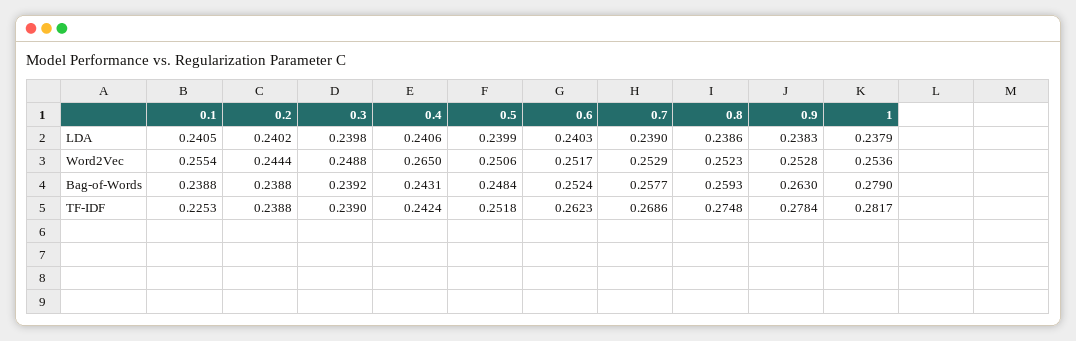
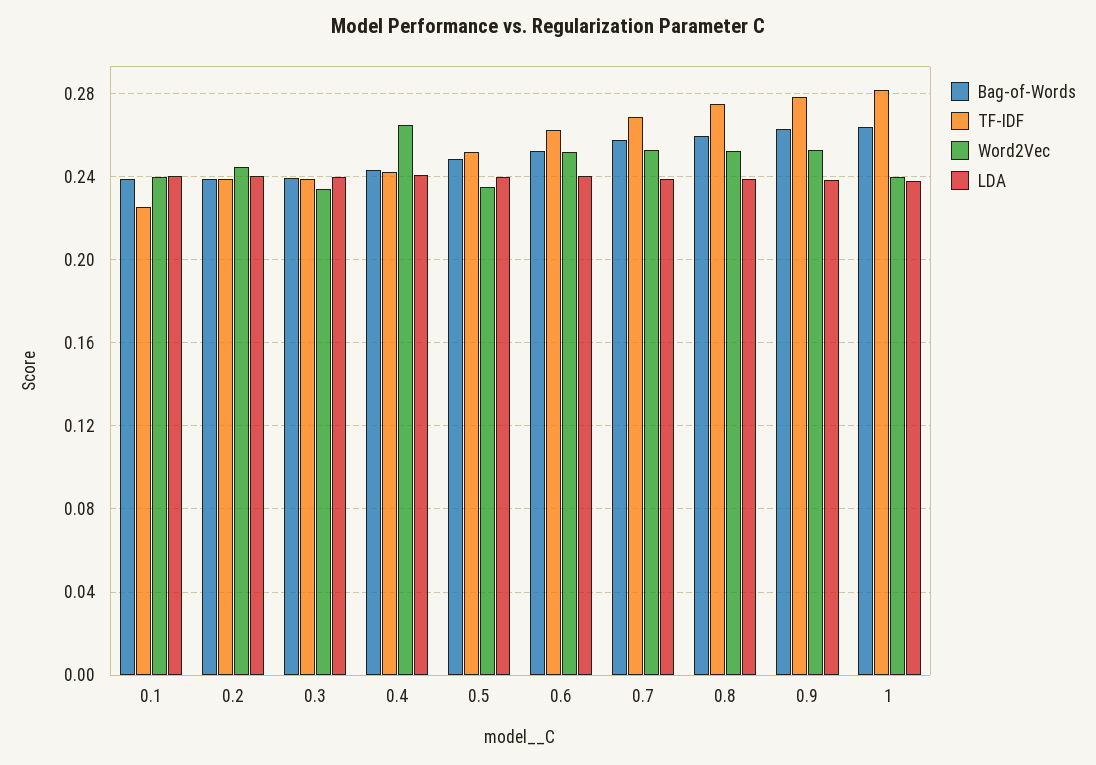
  {
    "LDA": {
      "0.1": 0.2405,
      "0.2": 0.2402,
      "0.3": 0.2398,
      "0.4": 0.2406,
      "0.5": 0.2399,
      "0.6": 0.2403,
      "0.7": 0.239,
      "0.8": 0.2386,
      "0.9": 0.2383,
      "1": 0.2379
    },
    "Word2Vec": {
-     "0.1": 0.2554,
+     "0.1": 0.24,
      "0.2": 0.2444,
-     "0.3": 0.2488,
+     "0.3": 0.235,
      "0.4": 0.265,
-     "0.5": 0.2506,
+     "0.5": 0.235,
      "0.6": 0.2517,
      "0.7": 0.2529,
      "0.8": 0.2523,
      "0.9": 0.2528,
-     "1": 0.2536
+     "1": 0.24
    },
    "Bag-of-Words": {
      "0.1": 0.2388,
      "0.2": 0.2388,
      "0.3": 0.2392,
      "0.4": 0.2431,
      "0.5": 0.2484,
      "0.6": 0.2524,
      "0.7": 0.2577,
      "0.8": 0.2593,
      "0.9": 0.263,
-     "1": 0.279
+     "1": 0.265
    },
    "TF-IDF": {
      "0.1": 0.2253,
      "0.2": 0.2388,
      "0.3": 0.239,
      "0.4": 0.2424,
      "0.5": 0.2518,
      "0.6": 0.2623,
      "0.7": 0.2686,
      "0.8": 0.2748,
      "0.9": 0.2784,
      "1": 0.2817
    }
  }

